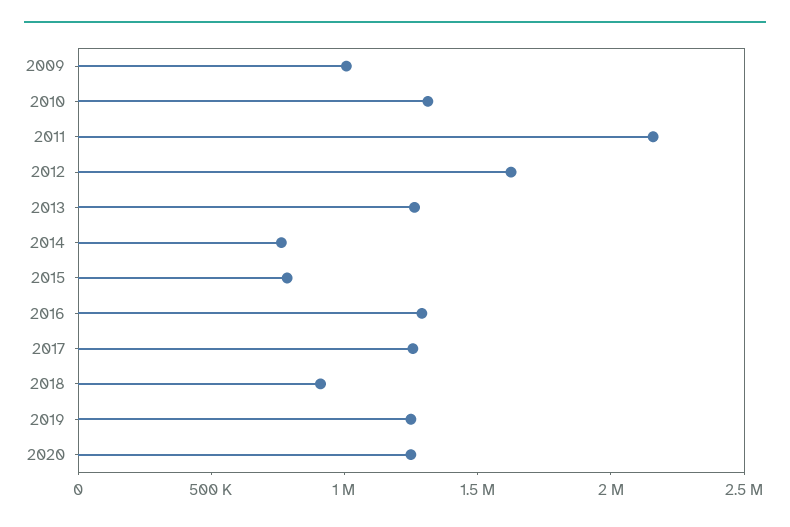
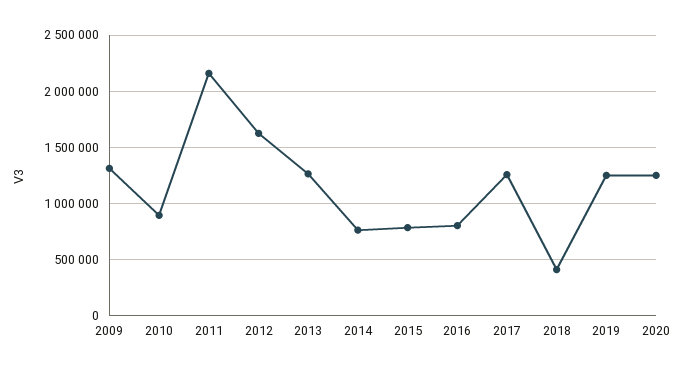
  {
-   "2009": 1000000,
+   "2009": 1300000,
-   "2010": 1300000,
+   "2010": 900000,
    "2011": 2200000,
    "2012": 1600000,
    "2013": 1300000,
    "2014": 800000,
    "2015": 800000,
-   "2016": 1300000,
+   "2016": 800000,
    "2017": 1300000,
-   "2018": 900000,
+   "2018": 400000,
    "2019": 1200000,
    "2020": 1200000
  }

